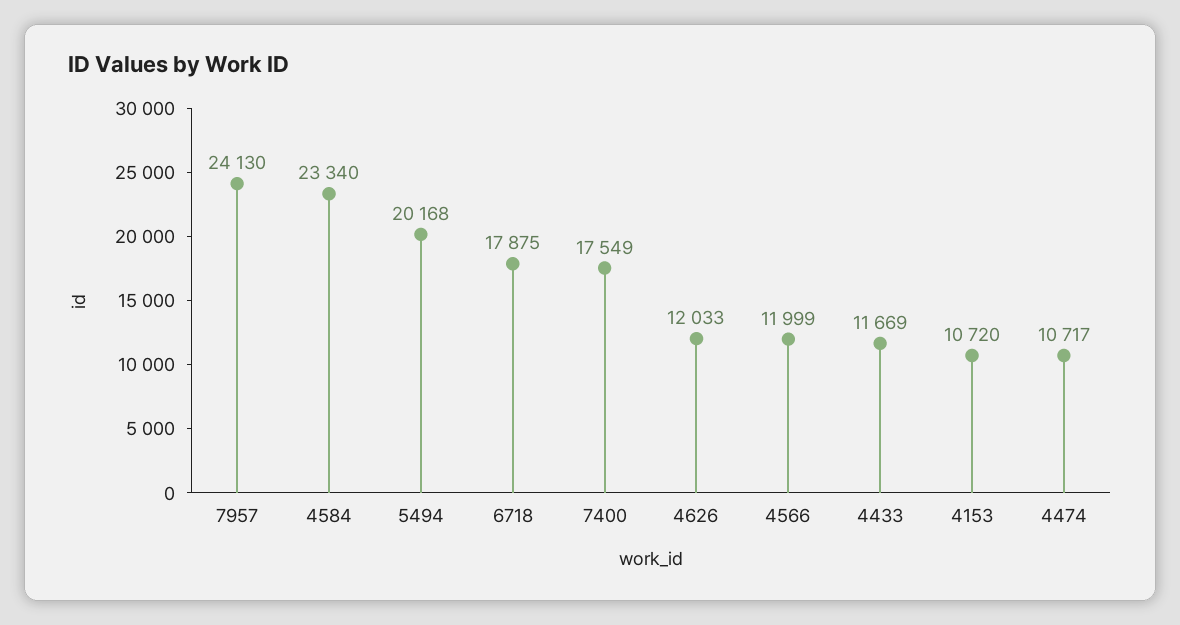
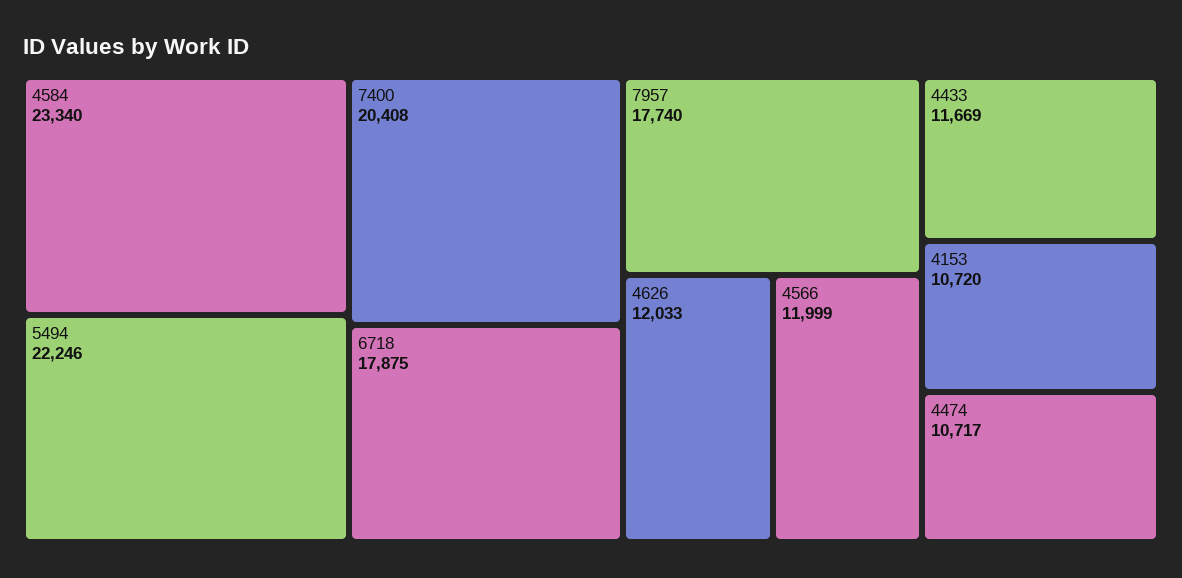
  {
-   "7957": 24130,
+   "7957": 17740,
    "4584": 23340,
-   "5494": 20168,
+   "5494": 22246,
    "6718": 17875,
-   "7400": 17549,
+   "7400": 20408,
    "4626": 12033,
    "4566": 11999,
    "4433": 11669,
    "4153": 10720,
    "4474": 10717
  }

